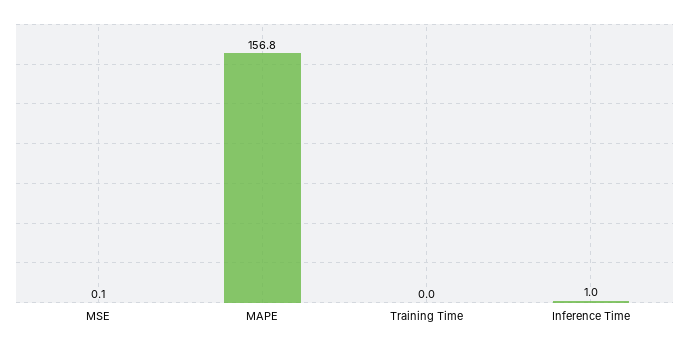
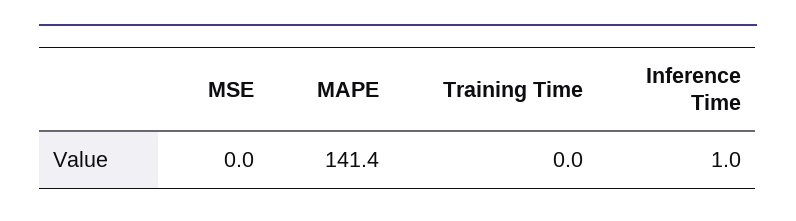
  {
-   "MSE": 0.1,
+   "MSE": 0,
-   "MAPE": 156.8,
+   "MAPE": 141.4,
    "Training Time": 0,
    "Inference Time": 1
  }

